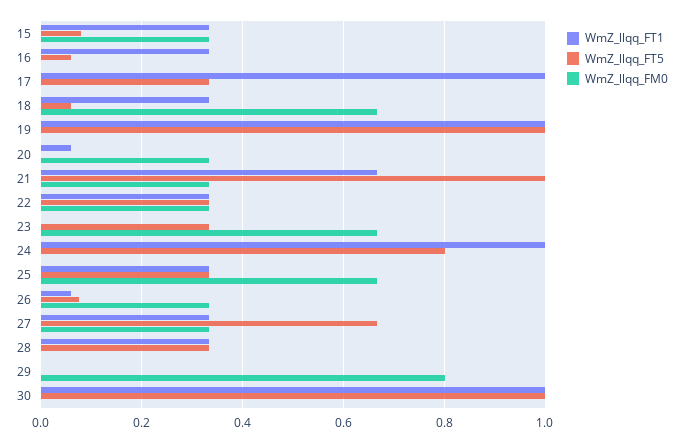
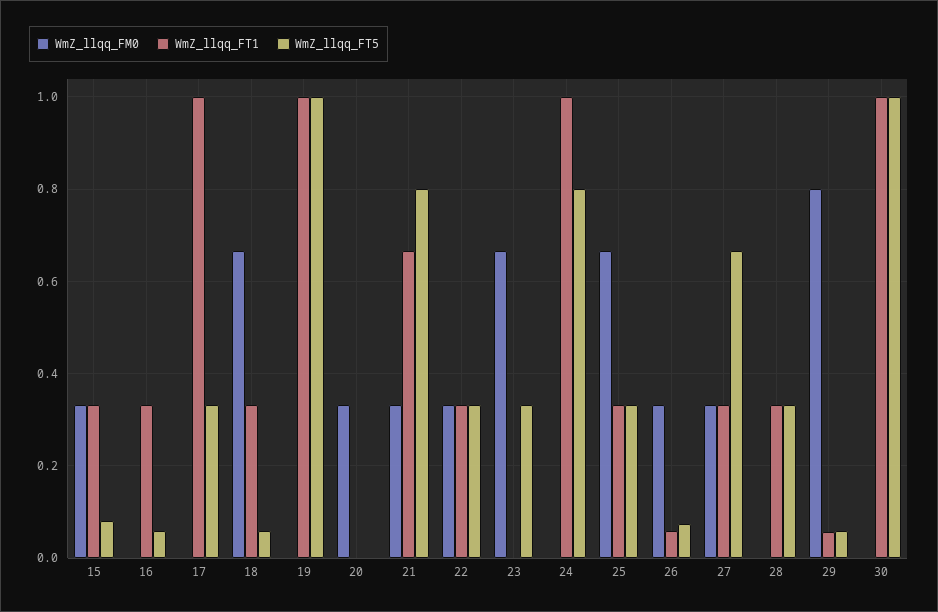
  {
    "WmZ_llqq_FT1": {
      "15": 0.34,
      "16": 0.34,
      "17": 1,
      "18": 0.34,
      "19": 1,
-     "20": 0.06,
+     "20": 0,
      "21": 0.66,
      "22": 0.34,
      "23": 0,
      "24": 1,
      "25": 0.34,
      "26": 0.06,
      "27": 0.34,
      "28": 0.34,
-     "29": 0,
+     "29": 0.06,
      "30": 1
    },
    "WmZ_llqq_FT5": {
      "15": 0.08,
      "16": 0.06,
      "17": 0.34,
      "18": 0.06,
      "19": 1,
      "20": 0,
-     "21": 1,
+     "21": 0.8,
      "22": 0.34,
      "23": 0.34,
      "24": 0.8,
      "25": 0.34,
      "26": 0.08,
      "27": 0.66,
      "28": 0.34,
-     "29": 0,
+     "29": 0.06,
      "30": 1
    },
    "WmZ_llqq_FM0": {
      "15": 0.34,
      "16": 0,
      "17": 0,
      "18": 0.66,
      "19": 0,
      "20": 0.34,
      "21": 0.34,
      "22": 0.34,
      "23": 0.66,
      "24": 0,
      "25": 0.66,
      "26": 0.34,
      "27": 0.34,
      "28": 0,
      "29": 0.8,
      "30": 0
    }
  }

